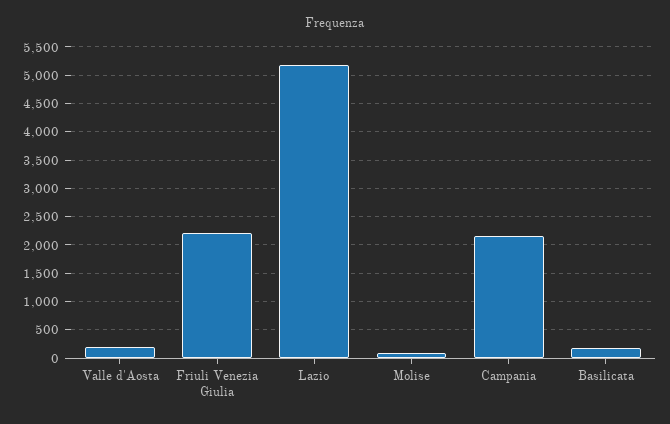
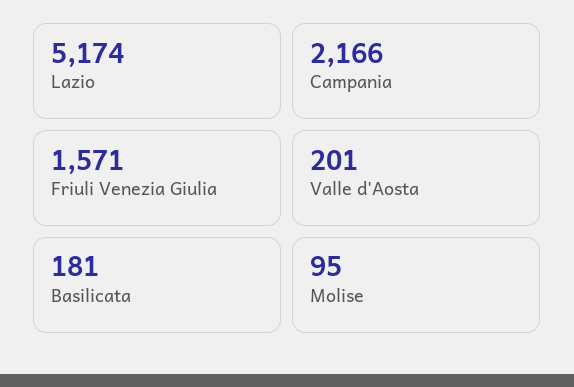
  {
    "Valle d'Aosta": 201,
-   "Friuli Venezia Giulia": 2250,
+   "Friuli Venezia Giulia": 1571,
    "Lazio": 5174,
    "Molise": 95,
    "Campania": 2166,
    "Basilicata": 181
  }

